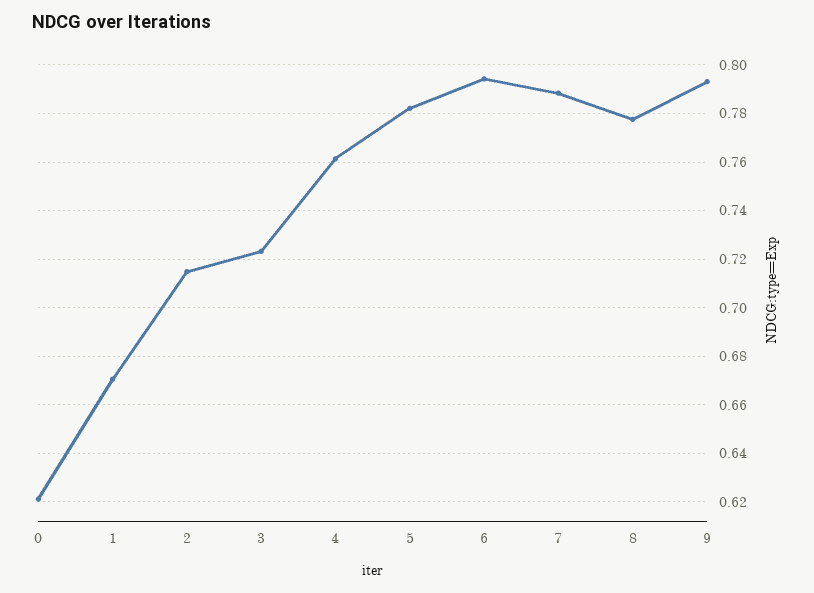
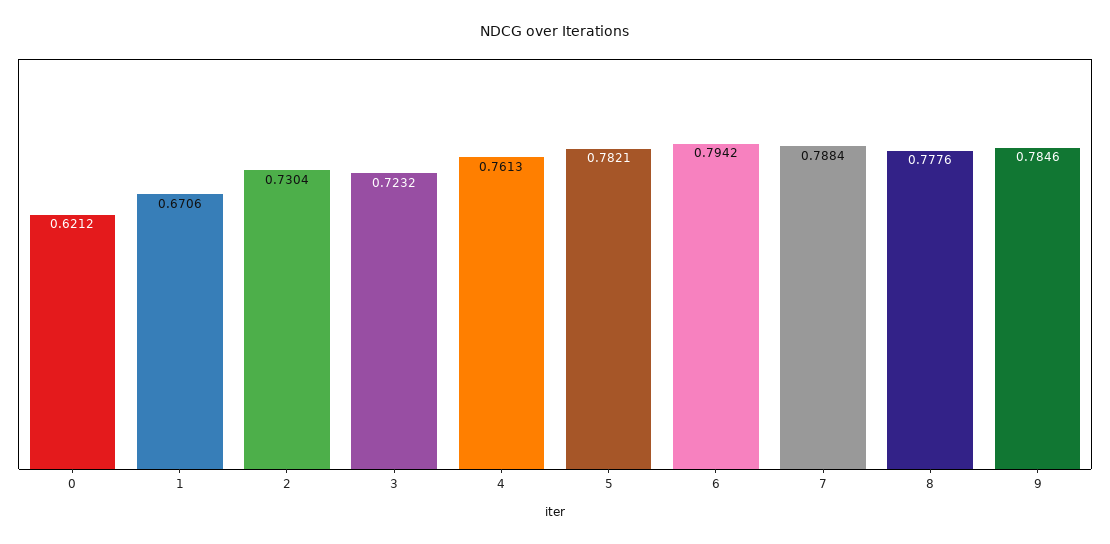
  {
    "0": 0.6212,
    "1": 0.6706,
-   "2": 0.715,
+   "2": 0.7304,
    "3": 0.7232,
    "4": 0.7613,
    "5": 0.7821,
    "6": 0.7942,
    "7": 0.7884,
    "8": 0.7776,
-   "9": 0.7925
+   "9": 0.7846
  }

